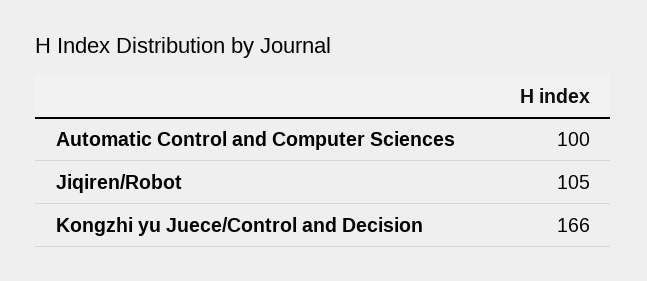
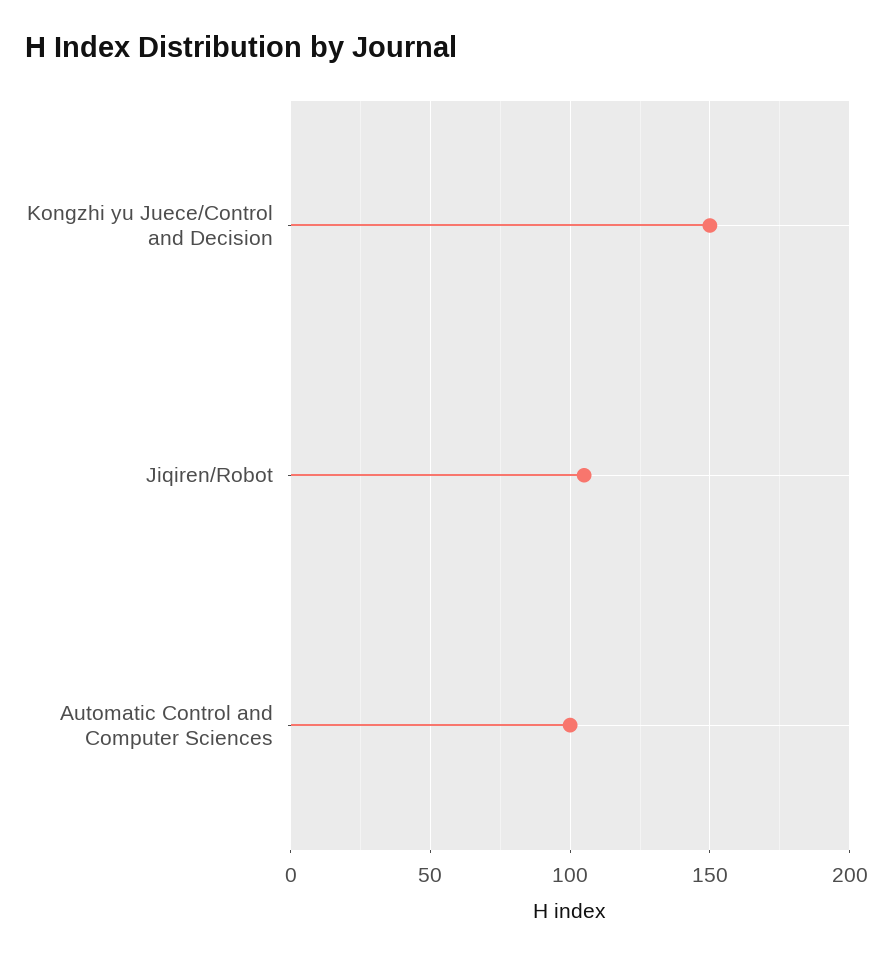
  {
    "Automatic Control and Computer Sciences": 100,
    "Jiqiren/Robot": 105,
-   "Kongzhi yu Juece/Control and Decision": 166
+   "Kongzhi yu Juece/Control and Decision": 150
  }

